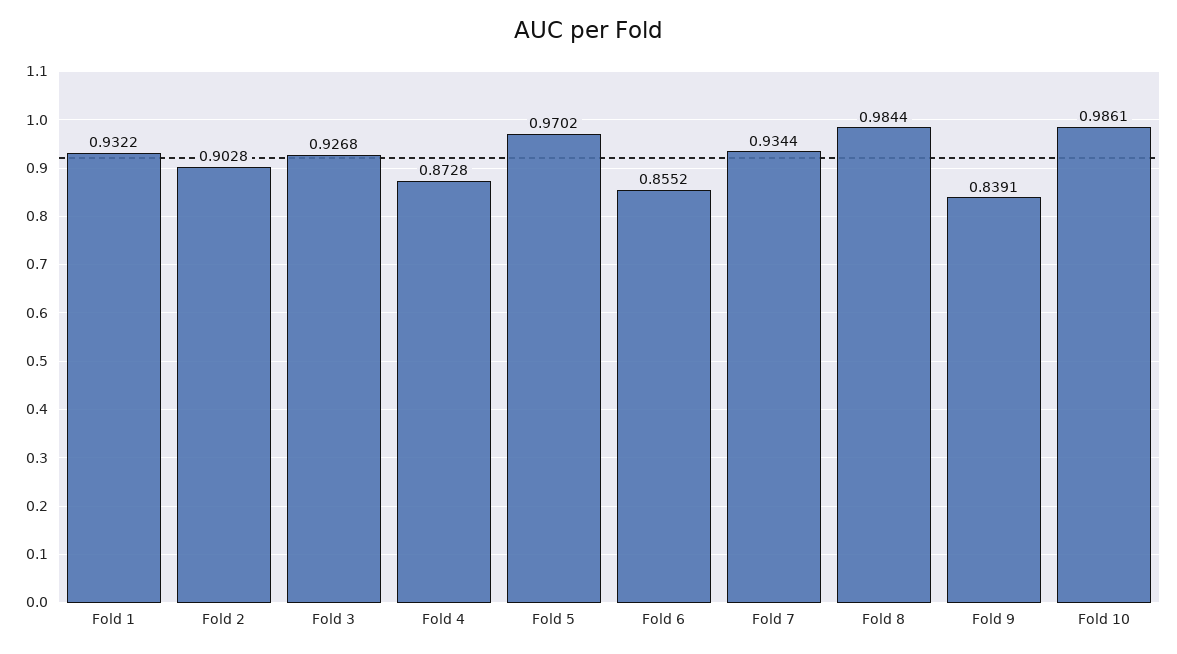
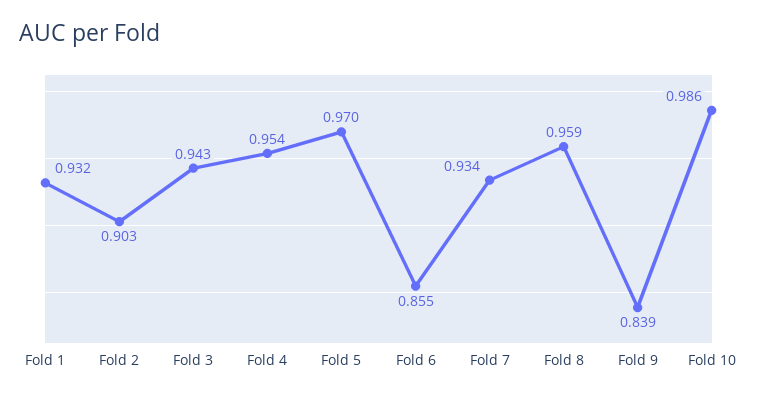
  {
    "Fold 1": 0.9322,
    "Fold 2": 0.9028,
-   "Fold 3": 0.9268,
+   "Fold 3": 0.943,
-   "Fold 4": 0.8728,
+   "Fold 4": 0.954,
    "Fold 5": 0.9702,
    "Fold 6": 0.8552,
    "Fold 7": 0.9344,
-   "Fold 8": 0.9844,
+   "Fold 8": 0.959,
    "Fold 9": 0.8391,
    "Fold 10": 0.9861
  }

